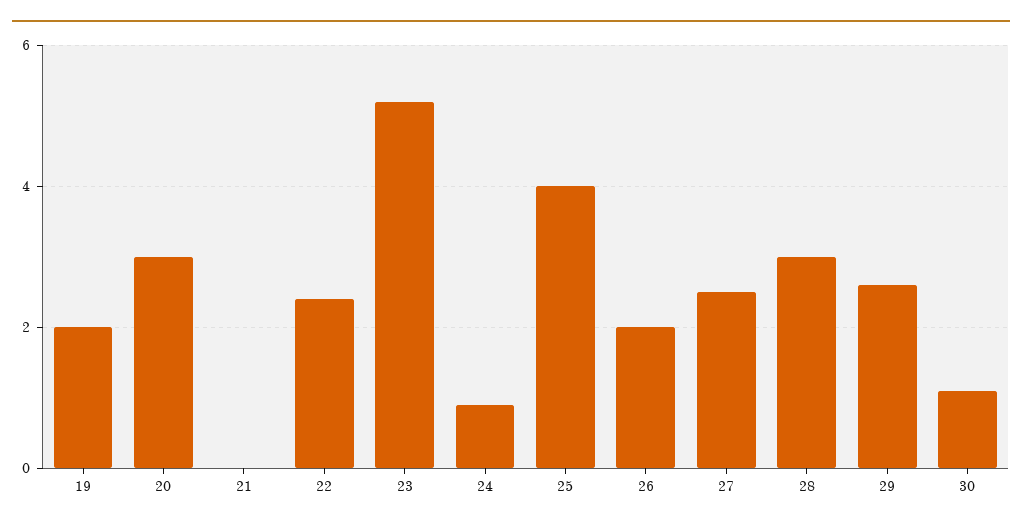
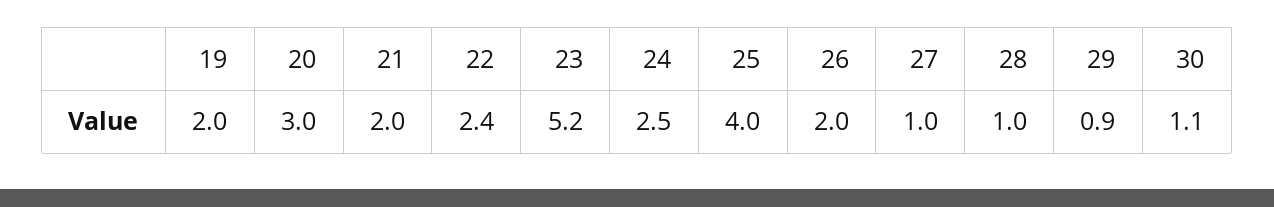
  {
    "19": 2,
    "20": 3,
-   "21": 0,
+   "21": 2,
    "22": 2.4,
    "23": 5.2,
-   "24": 1,
+   "24": 2.5,
    "25": 4,
    "26": 2,
-   "27": 2.5,
+   "27": 1,
-   "28": 3,
+   "28": 1,
-   "29": 2.5,
+   "29": 0.9,
    "30": 1.1
  }

